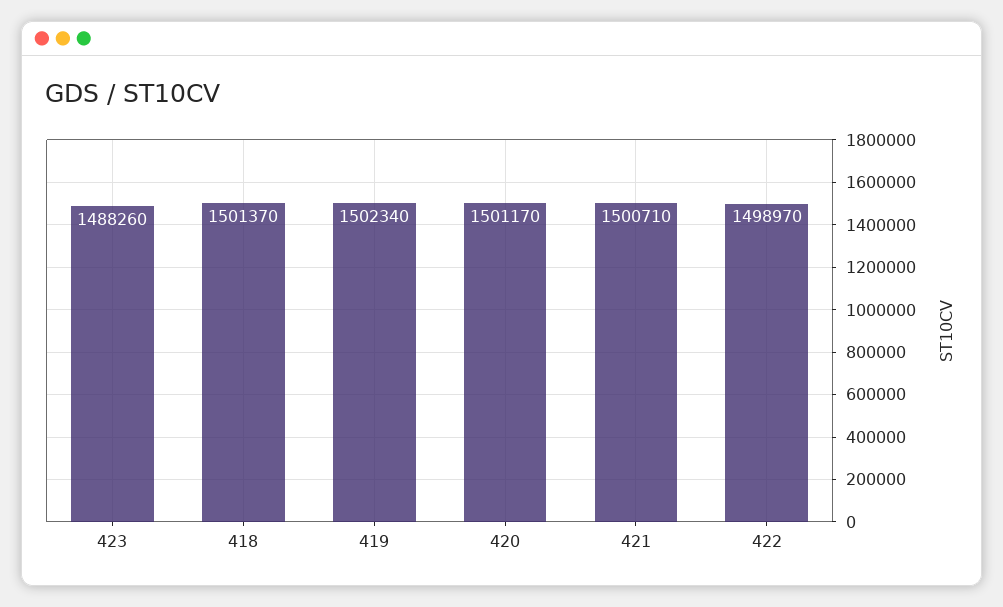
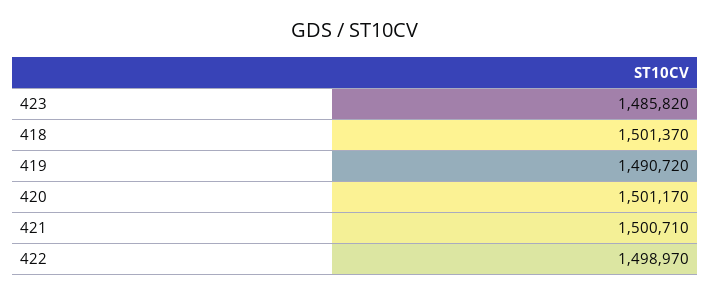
  {
-   "423": 1488260,
+   "423": 1485820,
    "418": 1501370,
-   "419": 1502340,
+   "419": 1490720,
    "420": 1501170,
    "421": 1500710,
    "422": 1498970
  }

